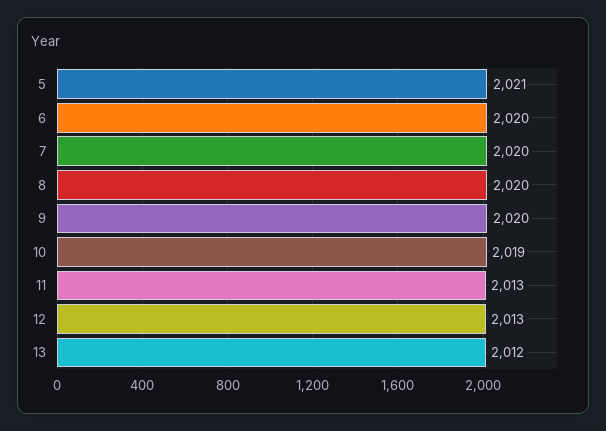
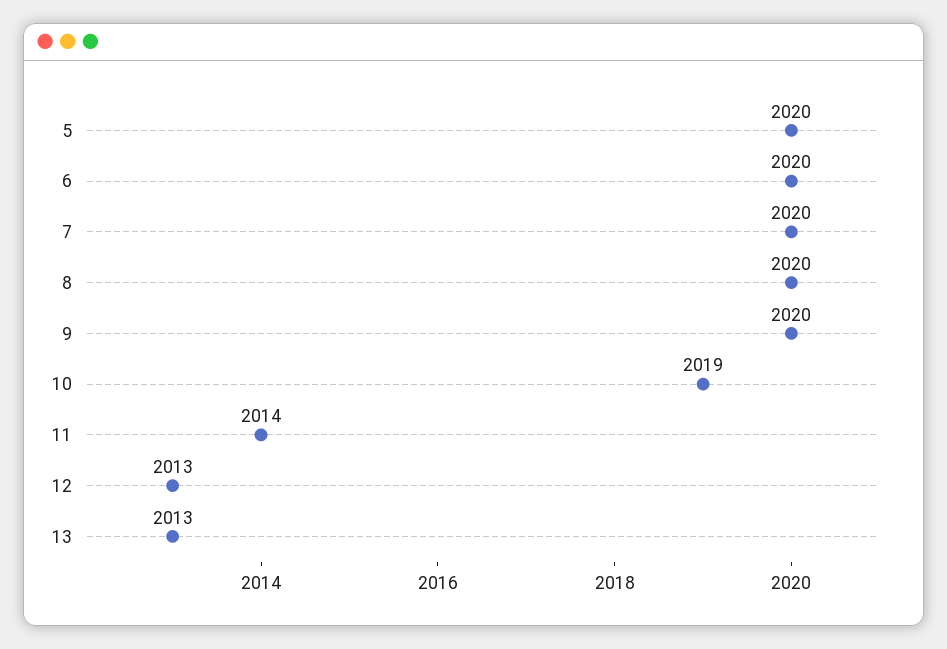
  {
-   "5": 2021,
+   "5": 2020,
    "6": 2020,
    "7": 2020,
    "8": 2020,
    "9": 2020,
    "10": 2019,
-   "11": 2013,
+   "11": 2014,
    "12": 2013,
-   "13": 2012
+   "13": 2013
  }

